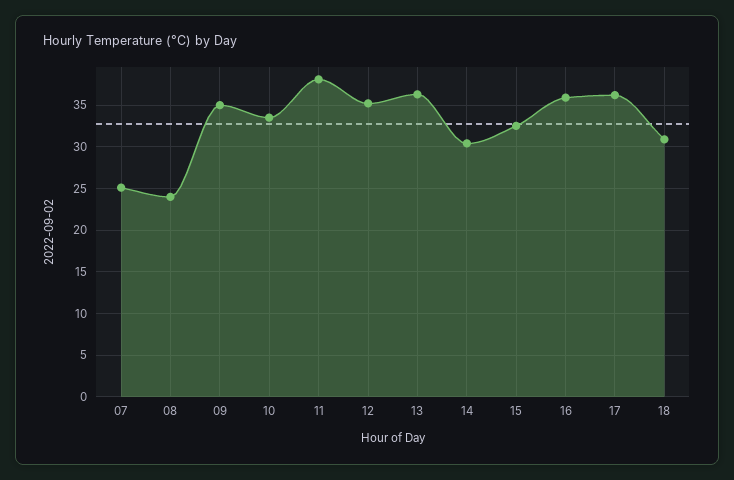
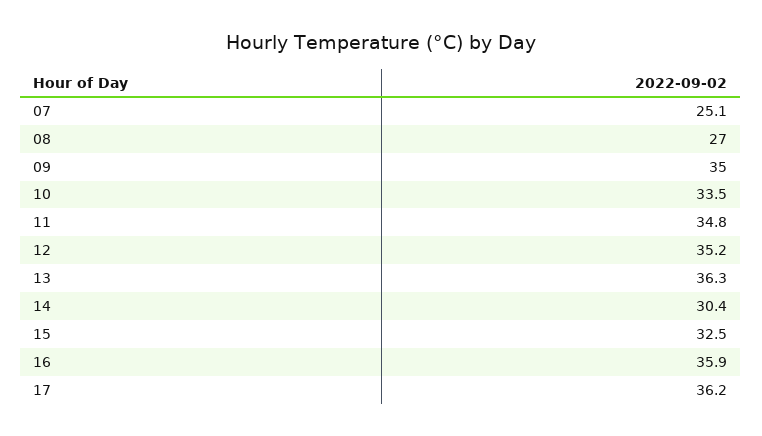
  {
    "07": 25.1,
-   "08": 24,
+   "08": 27,
    "09": 35,
    "10": 33.5,
-   "11": 38,
+   "11": 34.8,
    "12": 35.2,
    "13": 36.3,
    "14": 30.4,
    "15": 32.5,
    "16": 35.9,
-   "17": 36.2,
+   "17": 36.2
-   "18": 31
  }

